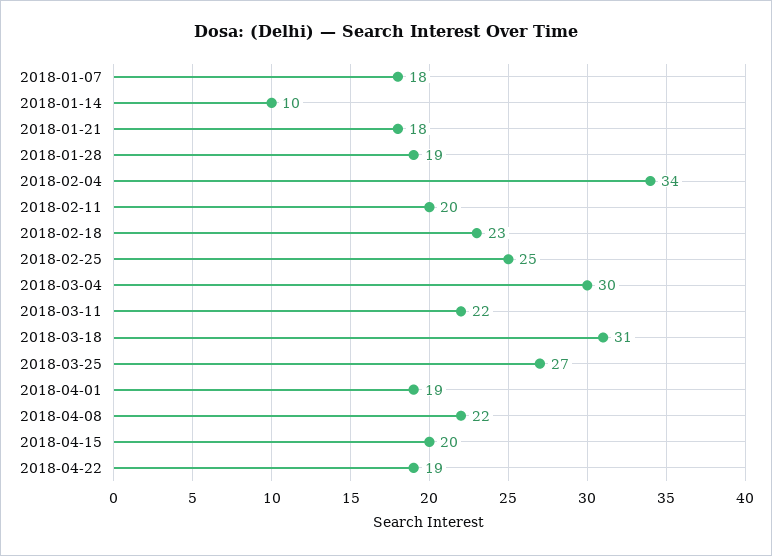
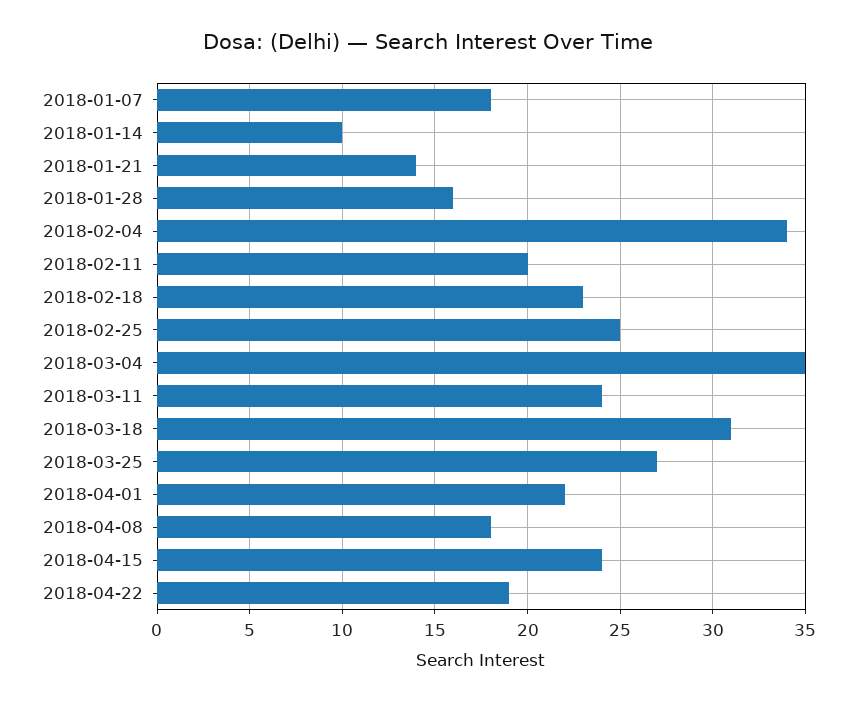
  {
    "2018-01-07": 18,
    "2018-01-14": 10,
-   "2018-01-21": 18,
+   "2018-01-21": 14,
-   "2018-01-28": 19,
+   "2018-01-28": 16,
    "2018-02-04": 34,
    "2018-02-11": 20,
    "2018-02-18": 23,
    "2018-02-25": 25,
-   "2018-03-04": 30,
+   "2018-03-04": 35,
-   "2018-03-11": 22,
+   "2018-03-11": 24,
    "2018-03-18": 31,
    "2018-03-25": 27,
-   "2018-04-01": 19,
+   "2018-04-01": 22,
-   "2018-04-08": 22,
+   "2018-04-08": 18,
-   "2018-04-15": 20,
+   "2018-04-15": 24,
    "2018-04-22": 19
  }

